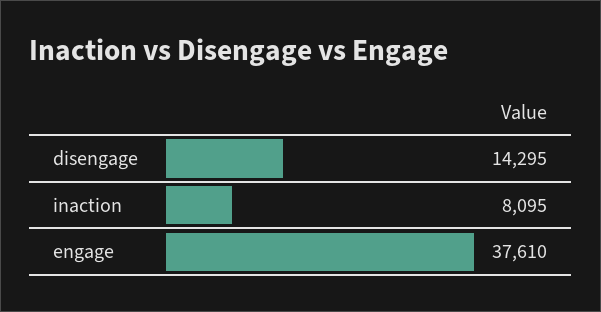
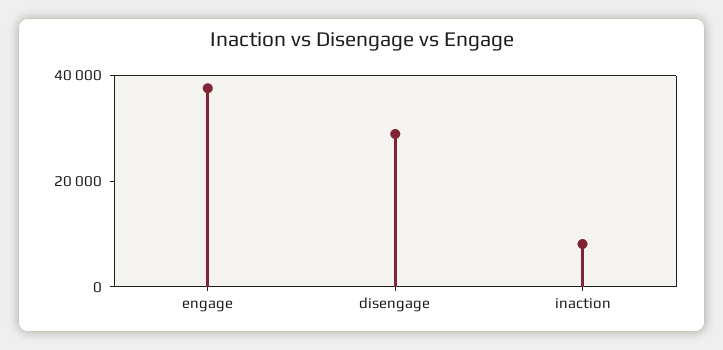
  {
-   "disengage": 14295,
+   "disengage": 30000,
    "inaction": 8095,
    "engage": 37610
  }

